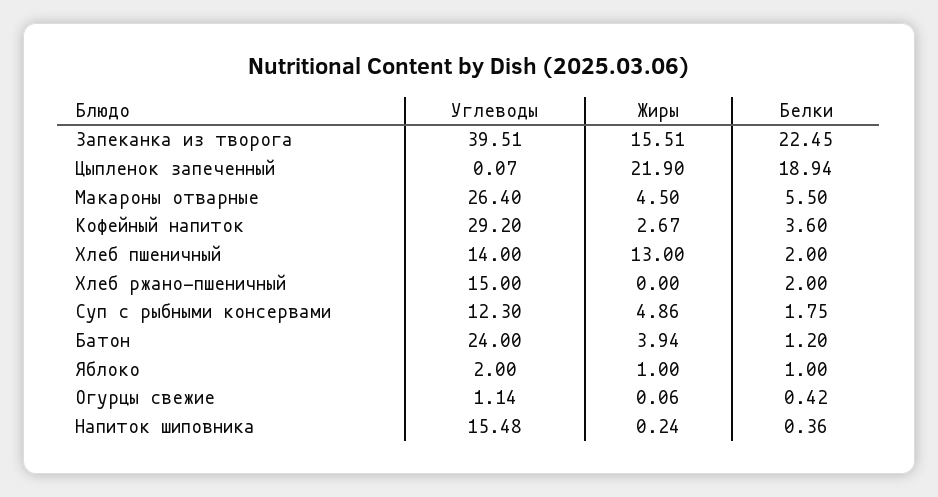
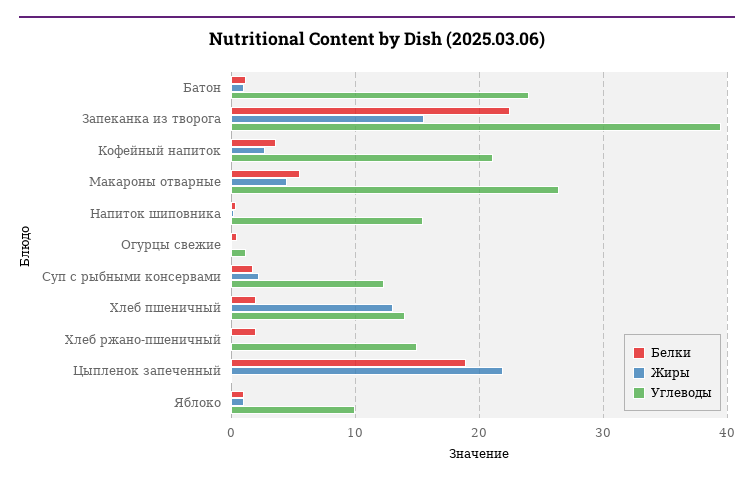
  {
    "Углеводы": {
      "Запеканка из творога": 39.51,
      "Цыпленок запеченный": 0.07,
      "Макароны отварные": 26.4,
-     "Кофейный напиток": 29.2,
+     "Кофейный напиток": 21,
      "Хлеб пшеничный": 14,
      "Хлеб ржано-пшеничный": 15,
      "Суп с рыбными консервами": 12.3,
      "Батон": 24,
-     "Яблоко": 2,
+     "Яблоко": 10,
      "Огурцы свежие": 1.14,
      "Напиток шиповника": 15.48
    },
    "Жиры": {
      "Запеканка из творога": 15.51,
      "Цыпленок запеченный": 21.9,
      "Макароны отварные": 4.5,
      "Кофейный напиток": 2.67,
      "Хлеб пшеничный": 13,
      "Хлеб ржано-пшеничный": 0,
-     "Суп с рыбными консервами": 4.86,
+     "Суп с рыбными консервами": 2,
-     "Батон": 3.94,
+     "Батон": 1,
      "Яблоко": 1,
      "Огурцы свежие": 0.06,
      "Напиток шиповника": 0.24
    },
    "Белки": {
      "Запеканка из творога": 22.45,
      "Цыпленок запеченный": 18.94,
      "Макароны отварные": 5.5,
      "Кофейный напиток": 3.6,
      "Хлеб пшеничный": 2,
      "Хлеб ржано-пшеничный": 2,
      "Суп с рыбными консервами": 1.75,
      "Батон": 1.2,
      "Яблоко": 1,
      "Огурцы свежие": 0.42,
      "Напиток шиповника": 0.36
    }
  }

